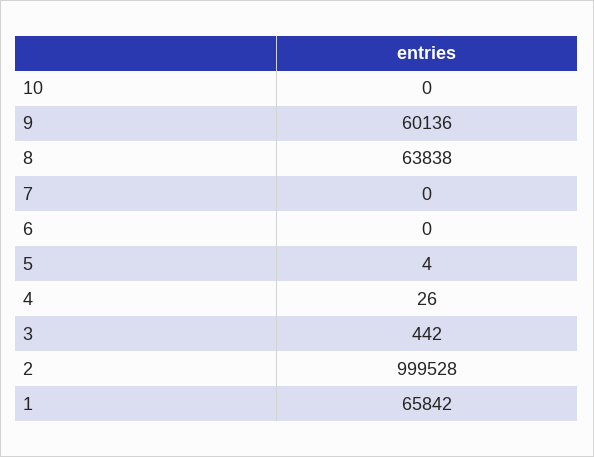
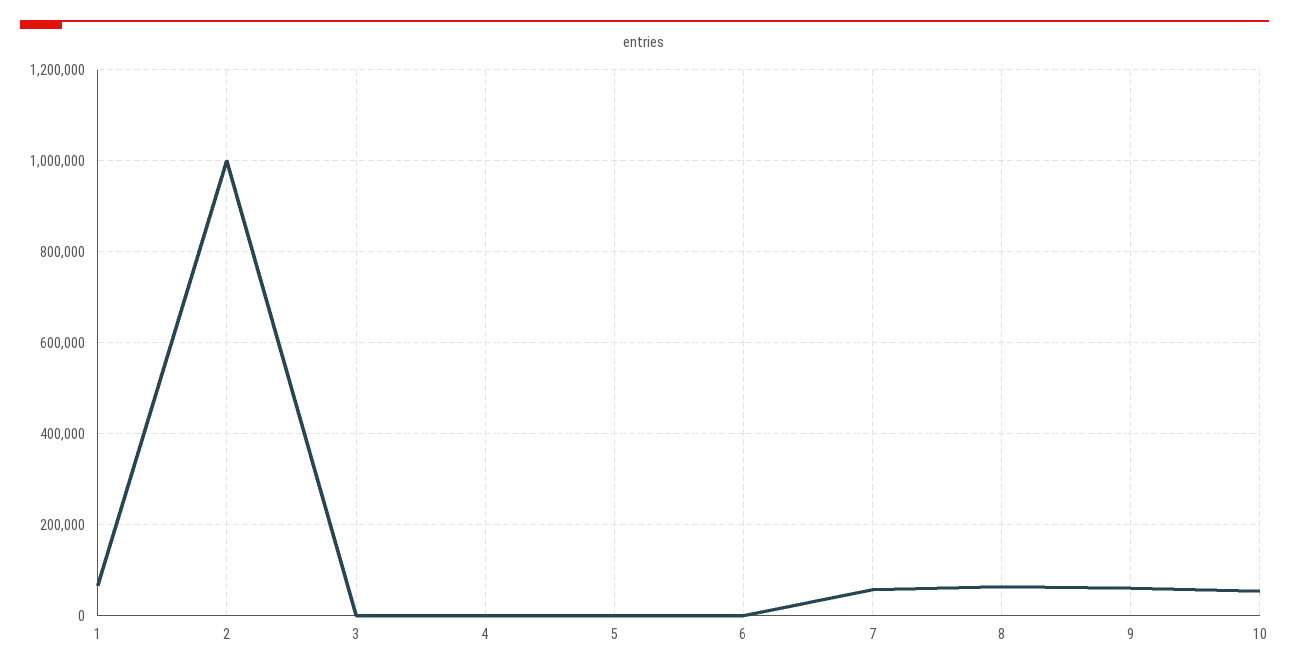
  {
-   "10": 0,
+   "10": 60000,
    "9": 60136,
    "8": 63838,
-   "7": 0,
+   "7": 60000,
    "6": 0,
    "5": 4,
    "4": 26,
    "3": 442,
    "2": 999528,
    "1": 65842
  }

